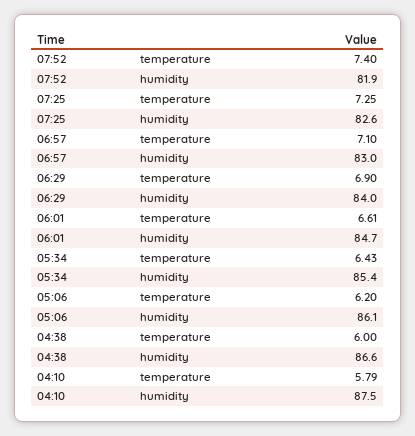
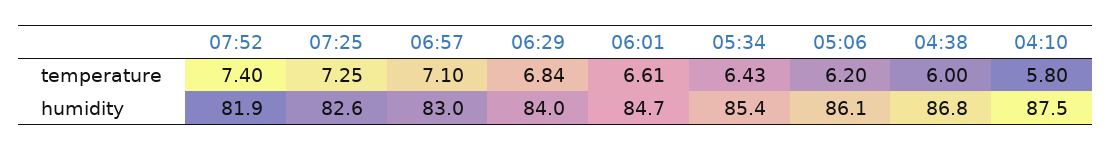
  {
    "07:52": {
      "temperature": 7.4,
      "humidity": 81.9
    },
    "07:25": {
      "temperature": 7.25,
      "humidity": 82.6
    },
    "06:57": {
      "temperature": 7.1,
      "humidity": 83
    },
    "06:29": {
-     "temperature": 6.9,
+     "temperature": 6.84,
      "humidity": 84
    },
    "06:01": {
      "temperature": 6.61,
      "humidity": 84.7
    },
    "05:34": {
      "temperature": 6.43,
      "humidity": 85.4
    },
    "05:06": {
      "temperature": 6.2,
      "humidity": 86.1
    },
    "04:38": {
      "temperature": 6,
-     "humidity": 86.6
+     "humidity": 86.8
    },
    "04:10": {
-     "temperature": 5.79,
+     "temperature": 5.8,
      "humidity": 87.5
    }
  }

